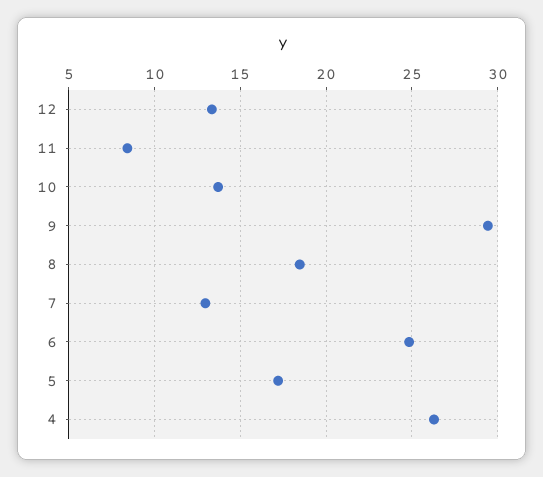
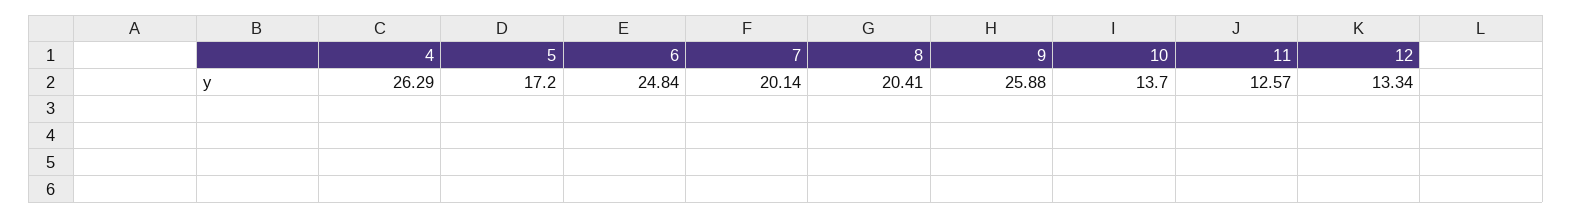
  {
    "12": 13.34,
-   "11": 8.5,
+   "11": 12.57,
    "10": 13.7,
-   "9": 29.5,
+   "9": 25.88,
-   "8": 18.5,
+   "8": 20.41,
-   "7": 13,
+   "7": 20.14,
    "6": 24.84,
    "5": 17.2,
    "4": 26.29
  }

